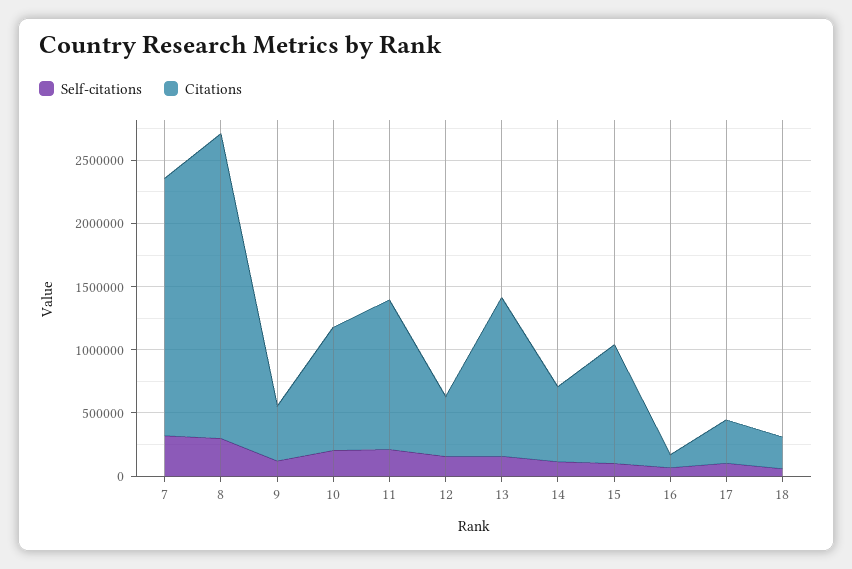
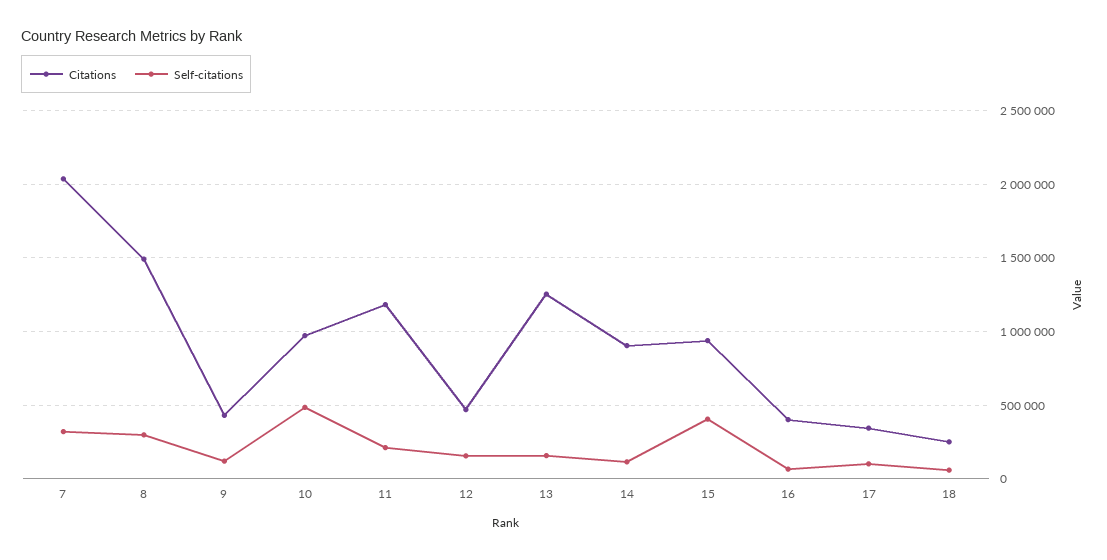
  {
    "Self-citations": {
      "7": 300000,
      "8": 300000,
      "9": 100000,
-     "10": 200000,
+     "10": 500000,
      "11": 200000,
      "12": 150000,
      "13": 150000,
      "14": 100000,
-     "15": 100000,
+     "15": 400000,
      "16": 50000,
      "17": 100000,
      "18": 50000
    },
    "Citations": {
      "7": 2050000,
-     "8": 2400000,
+     "8": 1500000,
      "9": 450000,
      "10": 950000,
      "11": 1200000,
      "12": 450000,
      "13": 1250000,
-     "14": 600000,
+     "14": 900000,
      "15": 950000,
-     "16": 100000,
+     "16": 400000,
      "17": 350000,
      "18": 250000
    }
  }

